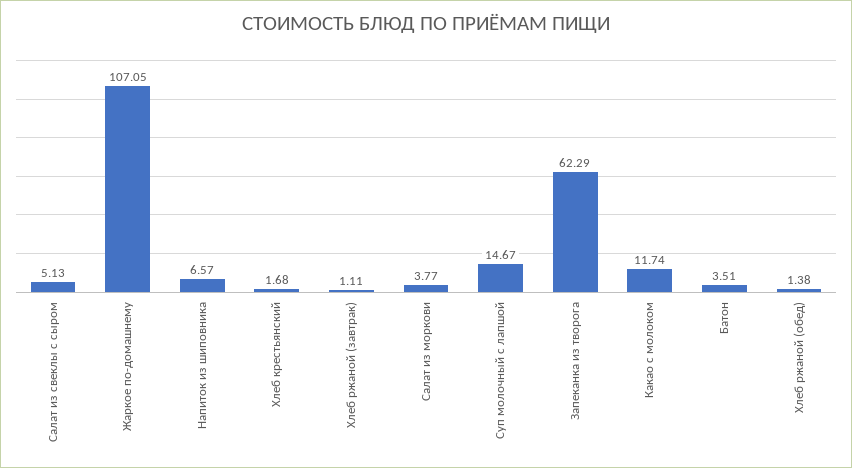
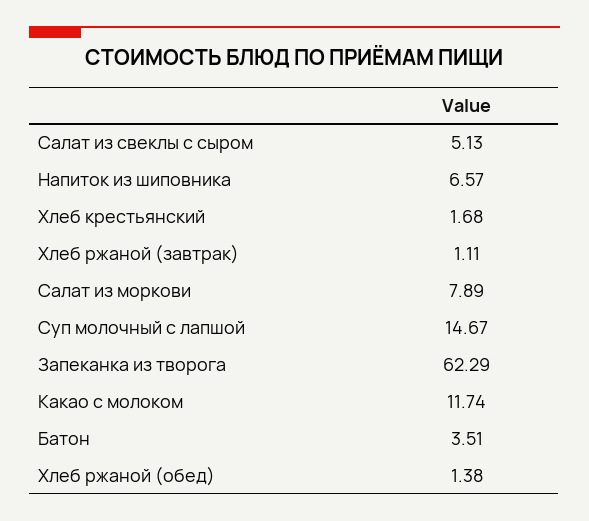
  {
    "Салат из свеклы с сыром": 5.13,
-   "Жаркое по-домашнему": 107.05,
    "Напиток из шиповника": 6.57,
    "Хлеб крестьянский": 1.68,
    "Хлеб ржаной (завтрак)": 1.11,
-   "Салат из моркови": 3.77,
+   "Салат из моркови": 7.89,
    "Суп молочный с лапшой": 14.67,
    "Запеканка из творога": 62.29,
    "Какао с молоком": 11.74,
    "Батон": 3.51,
    "Хлеб ржаной (обед)": 1.38
  }

